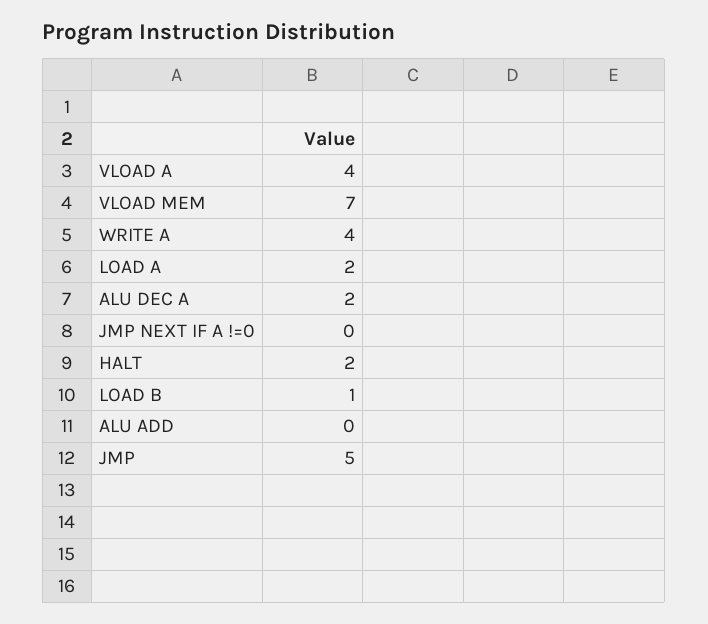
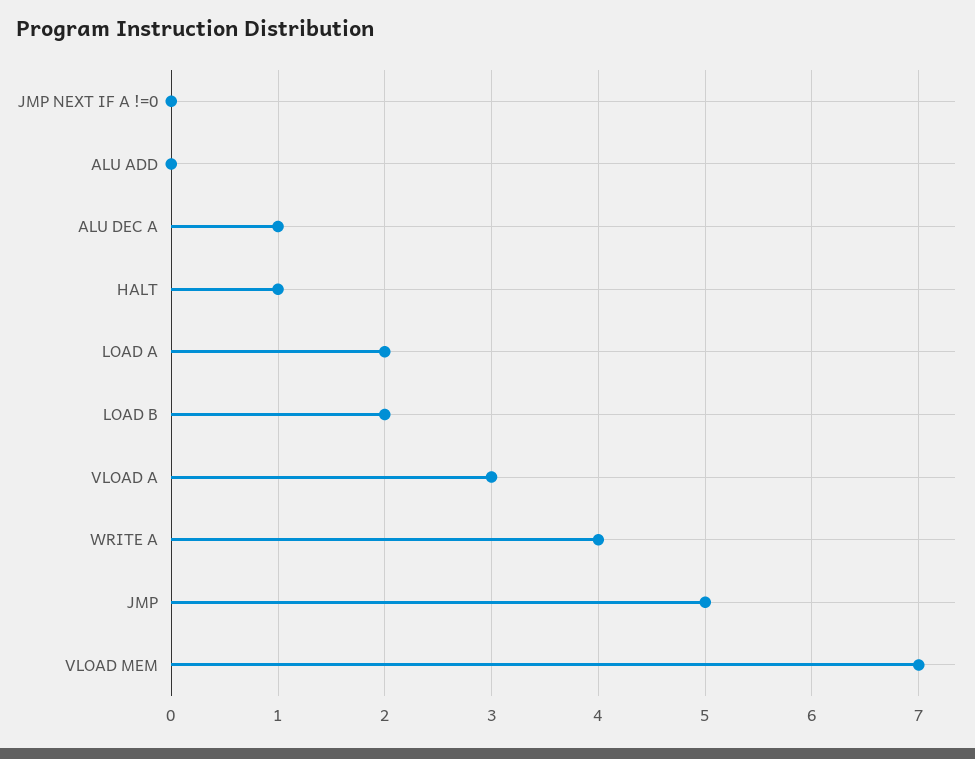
  {
-   "VLOAD A": 4,
+   "VLOAD A": 3,
    "VLOAD MEM": 7,
    "WRITE A": 4,
    "LOAD A": 2,
-   "ALU DEC A": 2,
+   "ALU DEC A": 1,
    "JMP NEXT IF A !=0": 0,
-   "HALT": 2,
+   "HALT": 1,
-   "LOAD B": 1,
+   "LOAD B": 2,
    "ALU ADD": 0,
    "JMP": 5
  }

